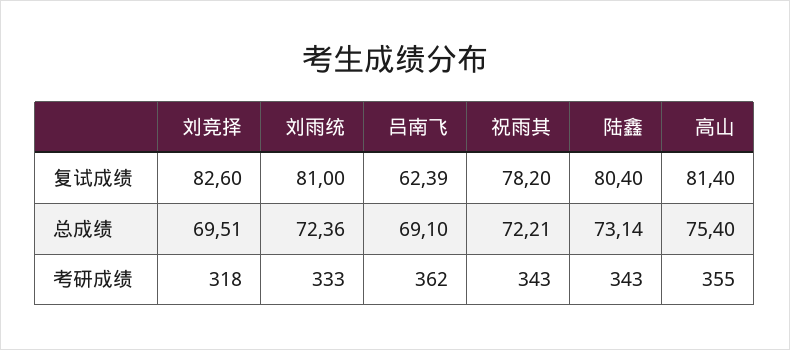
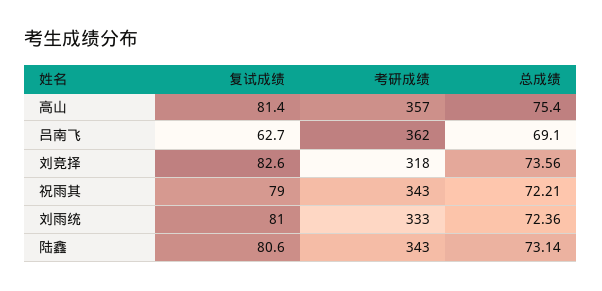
  {
    "刘竞择": {
      "复试成绩": 82.6,
-     "总成绩": 69.51,
+     "总成绩": 73.56,
      "考研成绩": 318
    },
    "刘雨统": {
      "复试成绩": 81,
      "总成绩": 72.36,
      "考研成绩": 333
    },
    "吕南飞": {
-     "复试成绩": 62.39,
+     "复试成绩": 62.7,
      "总成绩": 69.1,
      "考研成绩": 362
    },
    "祝雨其": {
-     "复试成绩": 78.2,
+     "复试成绩": 79,
      "总成绩": 72.21,
      "考研成绩": 343
    },
    "陆鑫": {
-     "复试成绩": 80.4,
+     "复试成绩": 80.6,
      "总成绩": 73.14,
      "考研成绩": 343
    },
    "高山": {
      "复试成绩": 81.4,
      "总成绩": 75.4,
-     "考研成绩": 355
+     "考研成绩": 357
    }
  }

